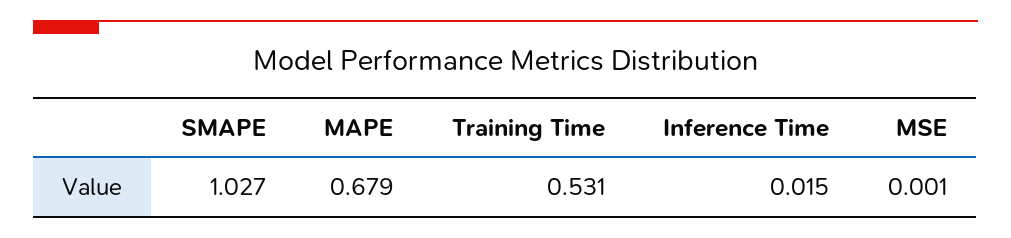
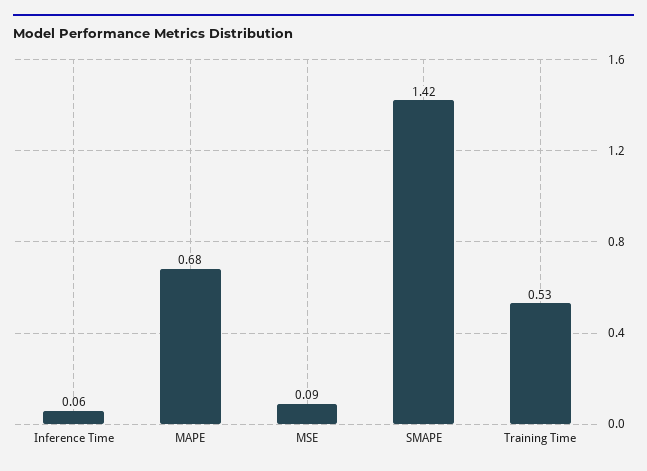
  {
-   "SMAPE": 1.027,
+   "SMAPE": 1.42,
    "MAPE": 0.679,
    "Training Time": 0.531,
-   "Inference Time": 0.015,
+   "Inference Time": 0.06,
-   "MSE": 0.001
+   "MSE": 0.09
  }

